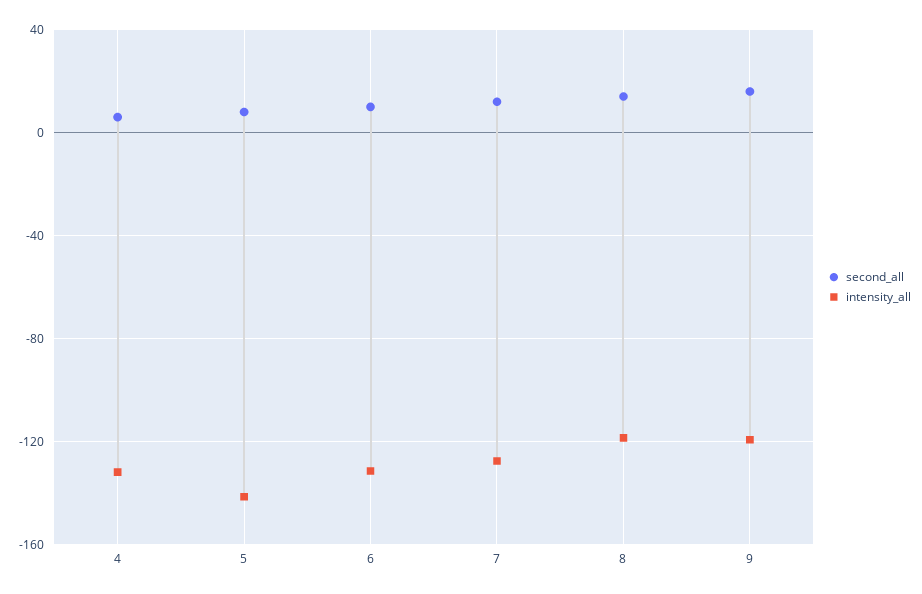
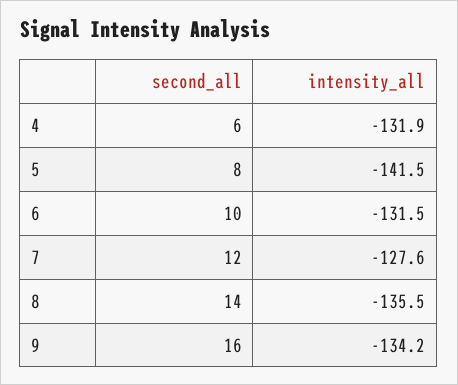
  {
    "second_all": {
      "4": 6,
      "5": 8,
      "6": 10,
      "7": 12,
      "8": 14,
      "9": 16
    },
    "intensity_all": {
      "4": -131.9,
      "5": -141.5,
      "6": -131.5,
      "7": -127.6,
-     "8": -120,
+     "8": -135.5,
-     "9": -120
+     "9": -134.2
    }
  }

